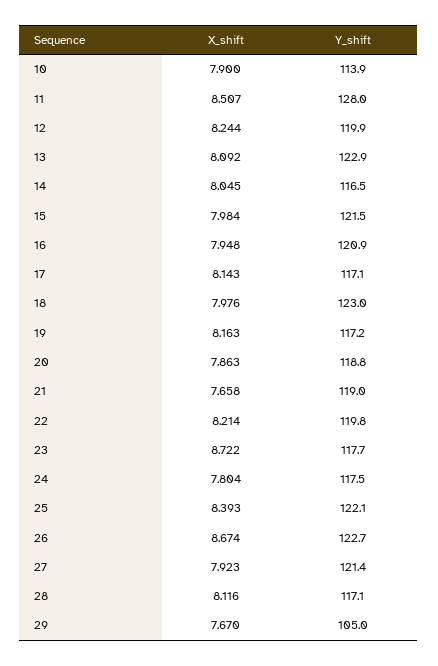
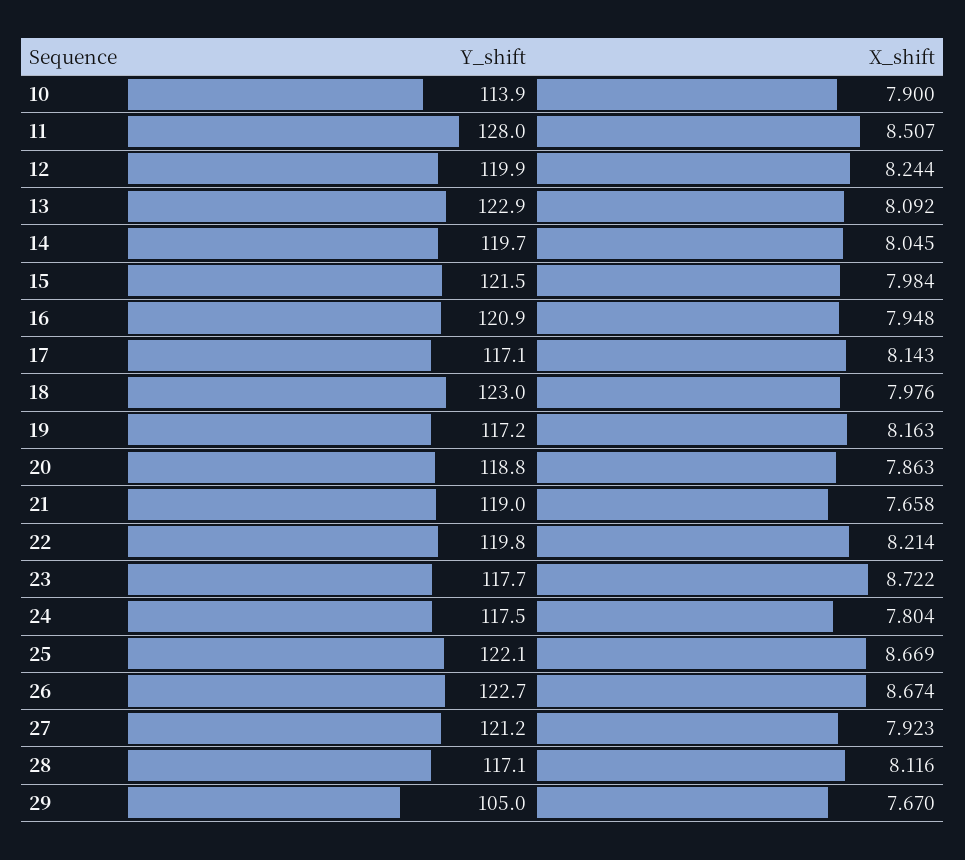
  {
    "X_shift": {
      "10": 7.9,
      "11": 8.507,
      "12": 8.244,
      "13": 8.092,
      "14": 8.045,
      "15": 7.984,
      "16": 7.948,
      "17": 8.143,
      "18": 7.976,
      "19": 8.163,
      "20": 7.863,
      "21": 7.658,
      "22": 8.214,
      "23": 8.722,
      "24": 7.804,
-     "25": 8.393,
+     "25": 8.669,
      "26": 8.674,
      "27": 7.923,
      "28": 8.116,
      "29": 7.67
    },
    "Y_shift": {
      "10": 113.9,
      "11": 128,
      "12": 119.9,
      "13": 122.9,
-     "14": 116.5,
+     "14": 119.7,
      "15": 121.5,
      "16": 120.9,
      "17": 117.1,
      "18": 123,
      "19": 117.2,
      "20": 118.8,
      "21": 119,
      "22": 119.8,
      "23": 117.7,
      "24": 117.5,
      "25": 122.1,
      "26": 122.7,
-     "27": 121.4,
+     "27": 121.2,
      "28": 117.1,
      "29": 105
    }
  }

